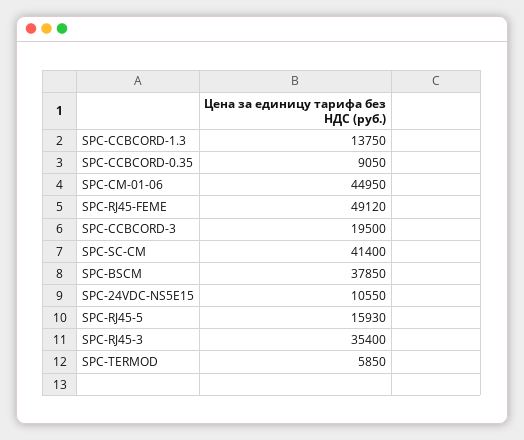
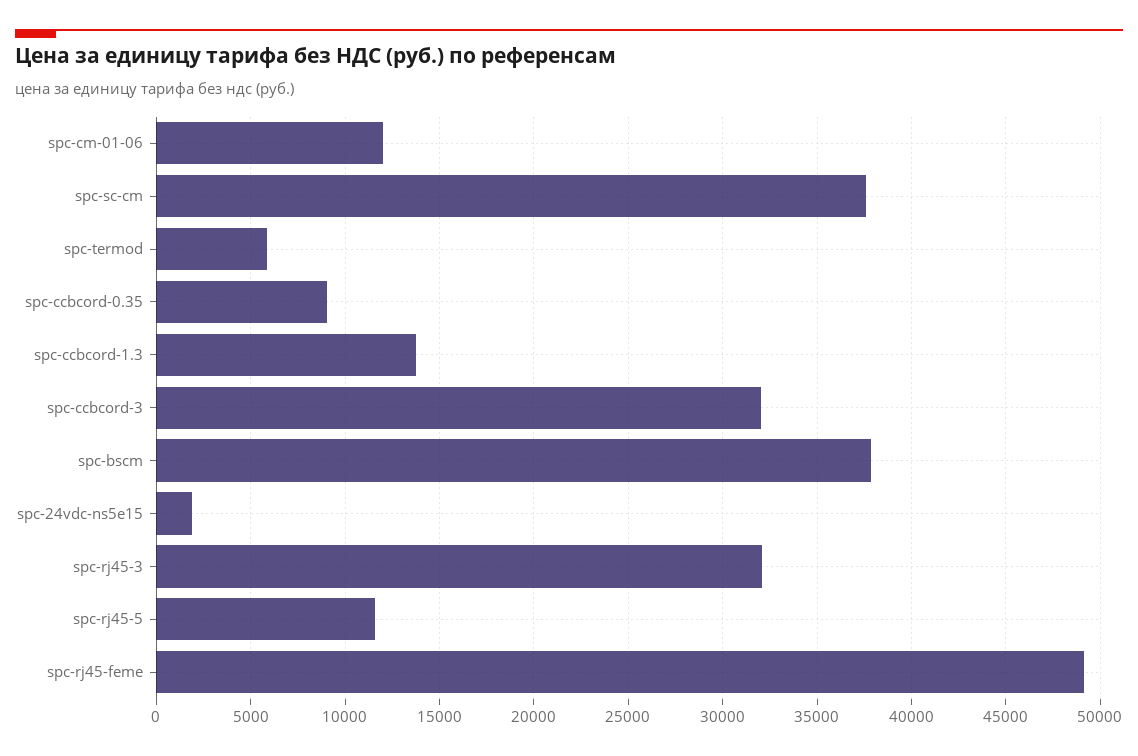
  {
    "SPC-CCBCORD-1.3": 13750,
    "SPC-CCBCORD-0.35": 9050,
-   "SPC-CM-01-06": 44950,
+   "SPC-CM-01-06": 12000,
    "SPC-RJ45-FEME": 49120,
-   "SPC-CCBCORD-3": 19500,
+   "SPC-CCBCORD-3": 32000,
-   "SPC-SC-CM": 41400,
+   "SPC-SC-CM": 37500,
    "SPC-BSCM": 37850,
-   "SPC-24VDC-NS5E15": 10550,
+   "SPC-24VDC-NS5E15": 2000,
-   "SPC-RJ45-5": 15930,
+   "SPC-RJ45-5": 11500,
-   "SPC-RJ45-3": 35400,
+   "SPC-RJ45-3": 32000,
    "SPC-TERMOD": 5850
  }

